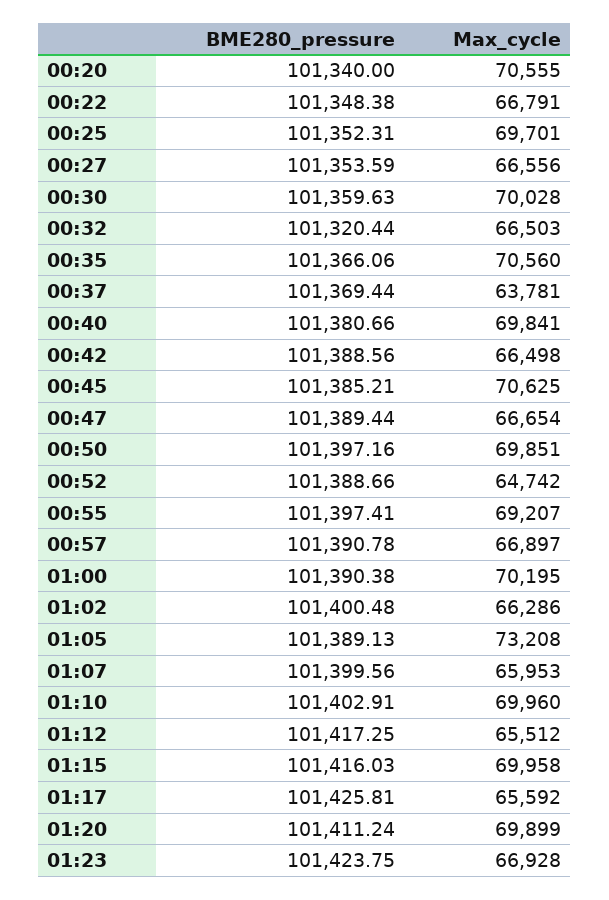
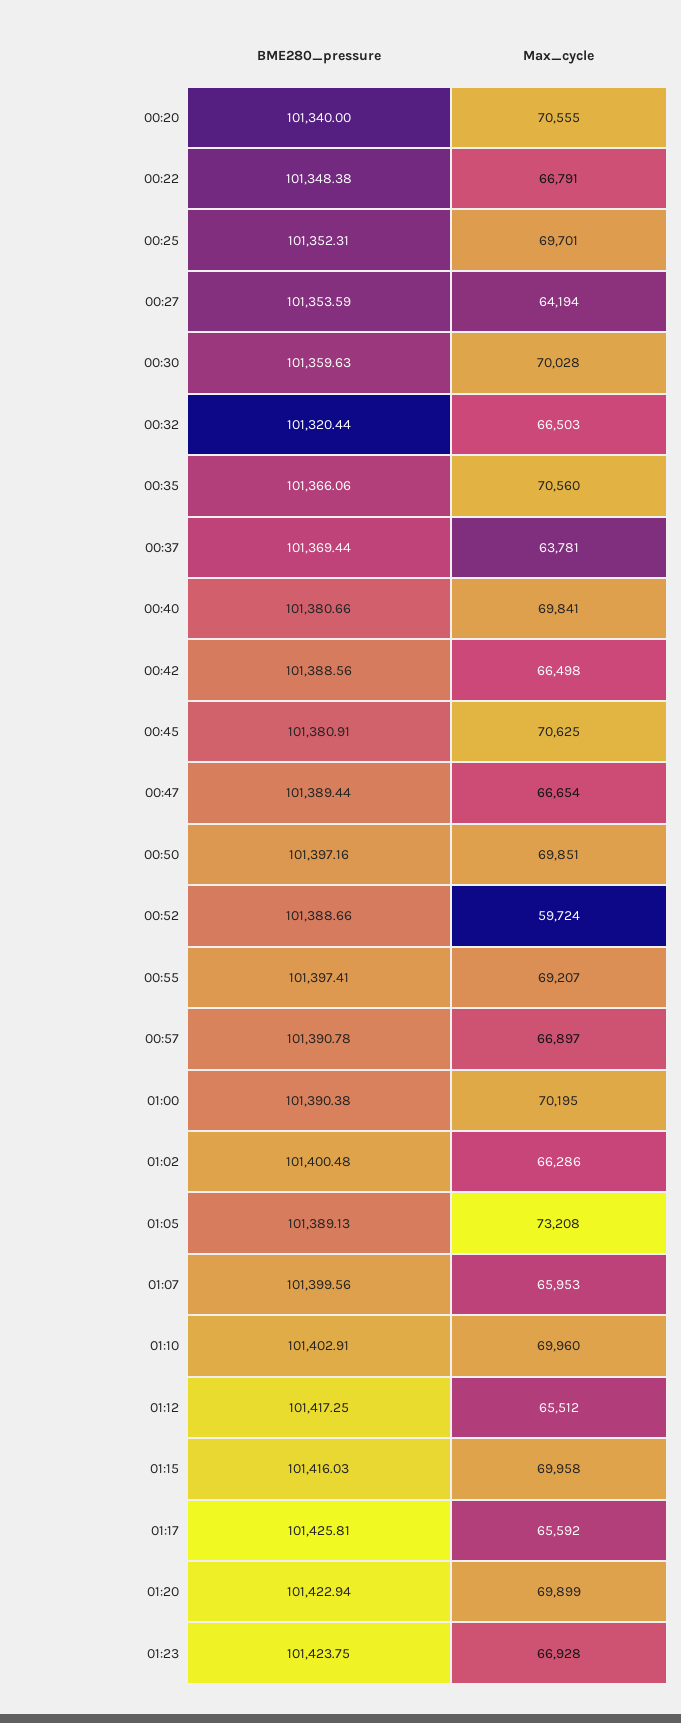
  {
    "BME280_pressure": {
      "00:20": 101340,
      "00:22": 101348.38,
      "00:25": 101352.31,
      "00:27": 101353.59,
      "00:30": 101359.63,
      "00:32": 101320.44,
      "00:35": 101366.06,
      "00:37": 101369.44,
      "00:40": 101380.66,
      "00:42": 101388.56,
-     "00:45": 101385.21,
+     "00:45": 101380.91,
      "00:47": 101389.44,
      "00:50": 101397.16,
      "00:52": 101388.66,
      "00:55": 101397.41,
      "00:57": 101390.78,
      "01:00": 101390.38,
      "01:02": 101400.48,
      "01:05": 101389.13,
      "01:07": 101399.56,
      "01:10": 101402.91,
      "01:12": 101417.25,
      "01:15": 101416.03,
      "01:17": 101425.81,
-     "01:20": 101411.24,
+     "01:20": 101422.94,
      "01:23": 101423.75
    },
    "Max_cycle": {
      "00:20": 70555,
      "00:22": 66791,
      "00:25": 69701,
-     "00:27": 66556,
+     "00:27": 64194,
      "00:30": 70028,
      "00:32": 66503,
      "00:35": 70560,
      "00:37": 63781,
      "00:40": 69841,
      "00:42": 66498,
      "00:45": 70625,
      "00:47": 66654,
      "00:50": 69851,
-     "00:52": 64742,
+     "00:52": 59724,
      "00:55": 69207,
      "00:57": 66897,
      "01:00": 70195,
      "01:02": 66286,
      "01:05": 73208,
      "01:07": 65953,
      "01:10": 69960,
      "01:12": 65512,
      "01:15": 69958,
      "01:17": 65592,
      "01:20": 69899,
      "01:23": 66928
    }
  }

